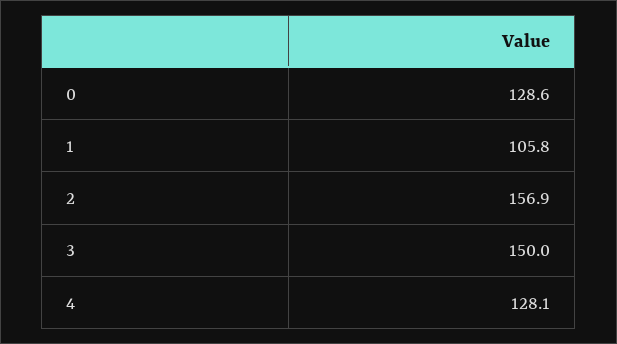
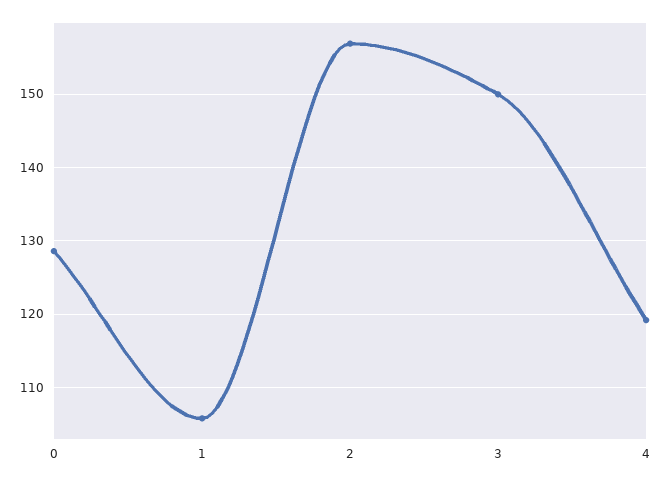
  {
    "0": 128.6,
    "1": 105.8,
    "2": 156.9,
    "3": 150,
-   "4": 128.1
+   "4": 119
  }

